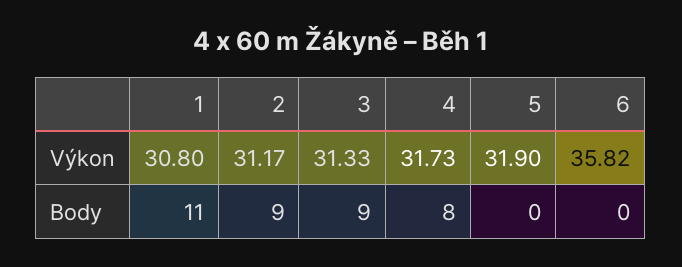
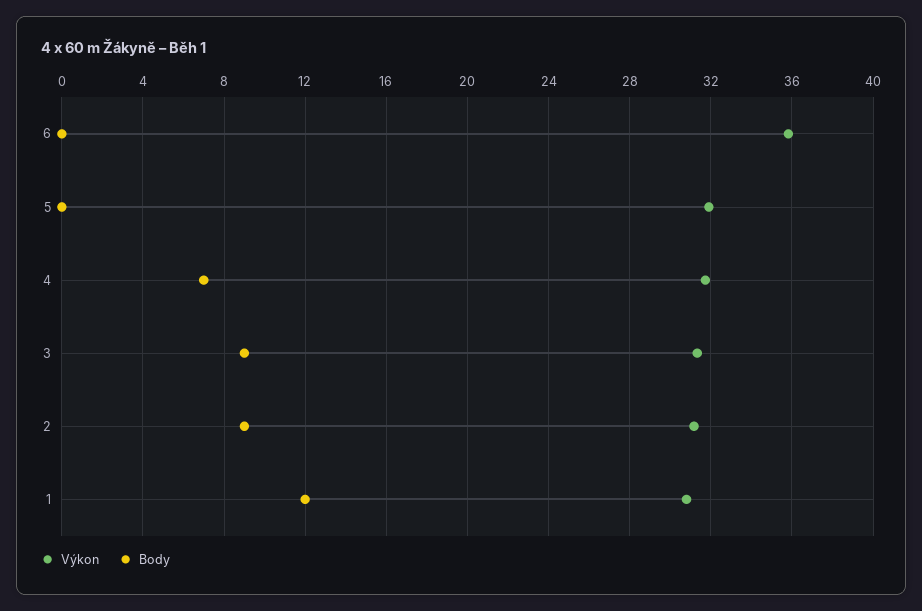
  {
    "Výkon": {
      "1": 30.8,
      "2": 31.17,
      "3": 31.33,
      "4": 31.73,
      "5": 31.9,
      "6": 35.82
    },
    "Body": {
-     "1": 11,
+     "1": 12,
      "2": 9,
      "3": 9,
-     "4": 8,
+     "4": 7,
      "5": 0,
      "6": 0
    }
  }

